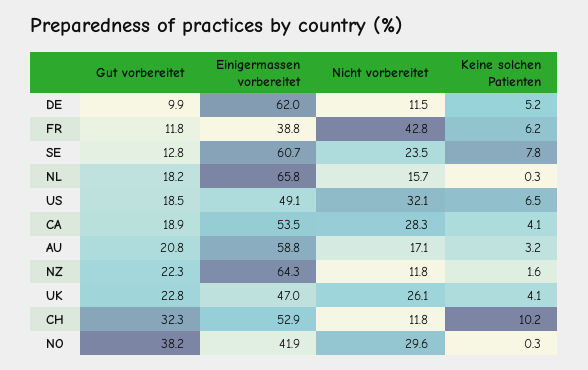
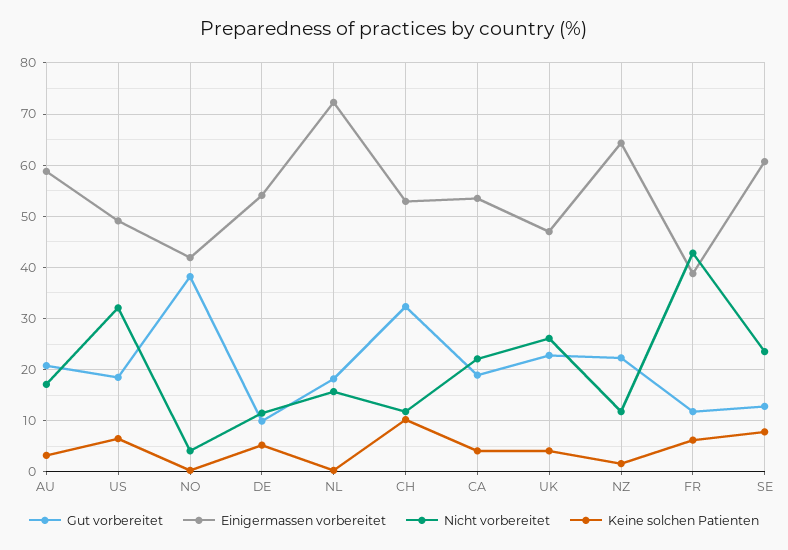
  {
    "Gut vorbereitet": {
      "DE": 9.9,
      "FR": 11.8,
      "SE": 12.8,
      "NL": 18.2,
      "US": 18.5,
      "CA": 18.9,
      "AU": 20.8,
      "NZ": 22.3,
      "UK": 22.8,
      "CH": 32.3,
      "NO": 38.2
    },
    "Einigermassen vorbereitet": {
-     "DE": 62,
+     "DE": 54,
      "FR": 38.8,
      "SE": 60.7,
-     "NL": 65.8,
+     "NL": 72,
      "US": 49.1,
      "CA": 53.5,
      "AU": 58.8,
      "NZ": 64.3,
      "UK": 47,
      "CH": 52.9,
      "NO": 41.9
    },
    "Nicht vorbereitet": {
      "DE": 11.5,
      "FR": 42.8,
      "SE": 23.5,
      "NL": 15.7,
      "US": 32.1,
-     "CA": 28.3,
+     "CA": 22,
      "AU": 17.1,
      "NZ": 11.8,
      "UK": 26.1,
      "CH": 11.8,
-     "NO": 29.6
+     "NO": 4
    },
    "Keine solchen Patienten": {
      "DE": 5.2,
      "FR": 6.2,
      "SE": 7.8,
      "NL": 0.3,
      "US": 6.5,
      "CA": 4.1,
      "AU": 3.2,
      "NZ": 1.6,
      "UK": 4.1,
      "CH": 10.2,
      "NO": 0.3
    }
  }

